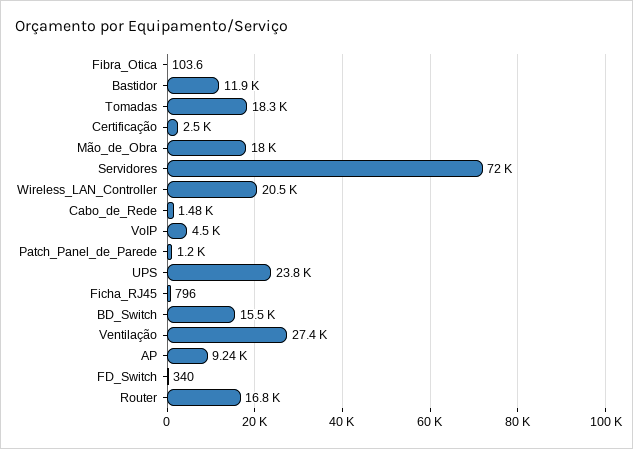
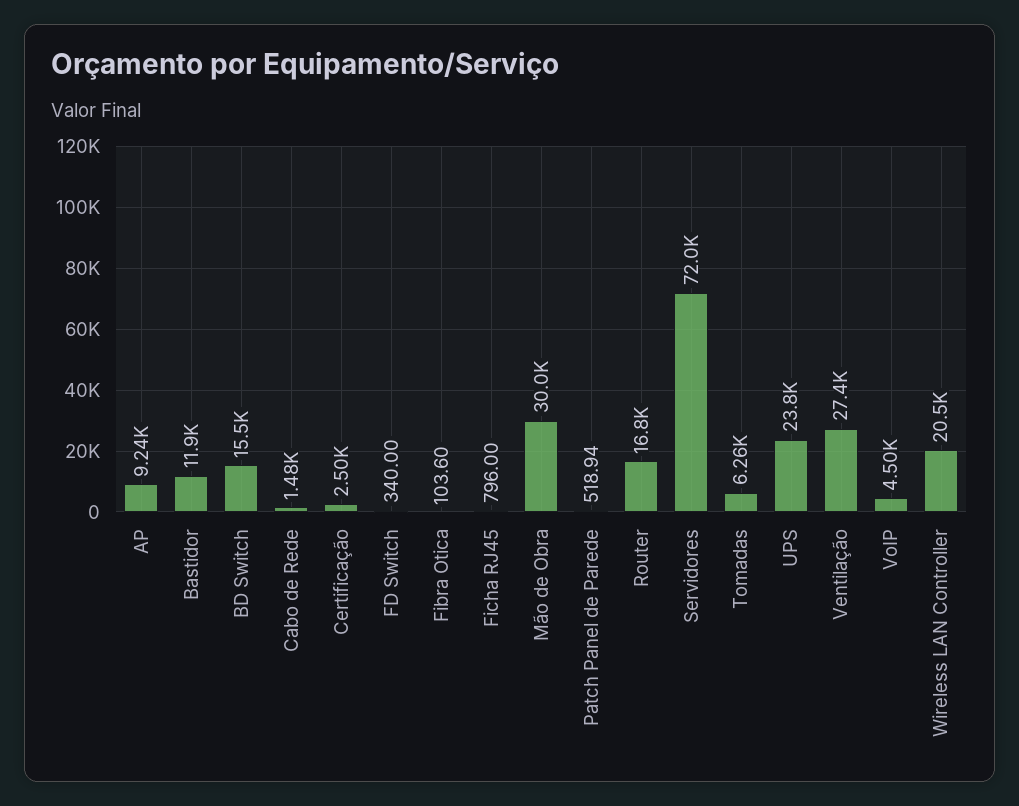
  {
    "Fibra_Otica": 103.6,
    "Bastidor": 11900,
-   "Tomadas": 18300,
+   "Tomadas": 6260,
    "Certificação": 2500,
-   "Mão_de_Obra": 18000,
+   "Mão_de_Obra": 30000,
    "Servidores": 72000,
    "Wireless_LAN_Controller": 20500,
    "Cabo_de_Rede": 1480,
    "VoIP": 4500,
-   "Patch_Panel_de_Parede": 1200,
+   "Patch_Panel_de_Parede": 518.94,
    "UPS": 23800,
    "Ficha_RJ45": 796,
    "BD_Switch": 15500,
    "Ventilação": 27400,
    "AP": 9240,
    "FD_Switch": 340,
    "Router": 16800
  }

